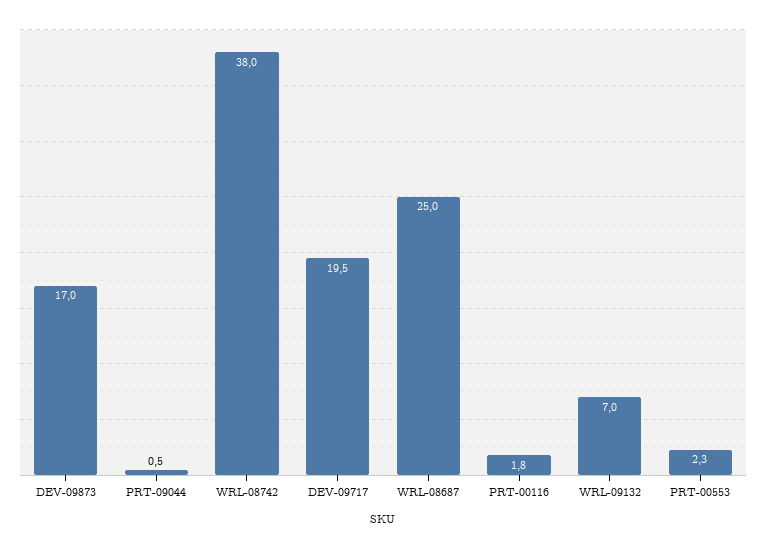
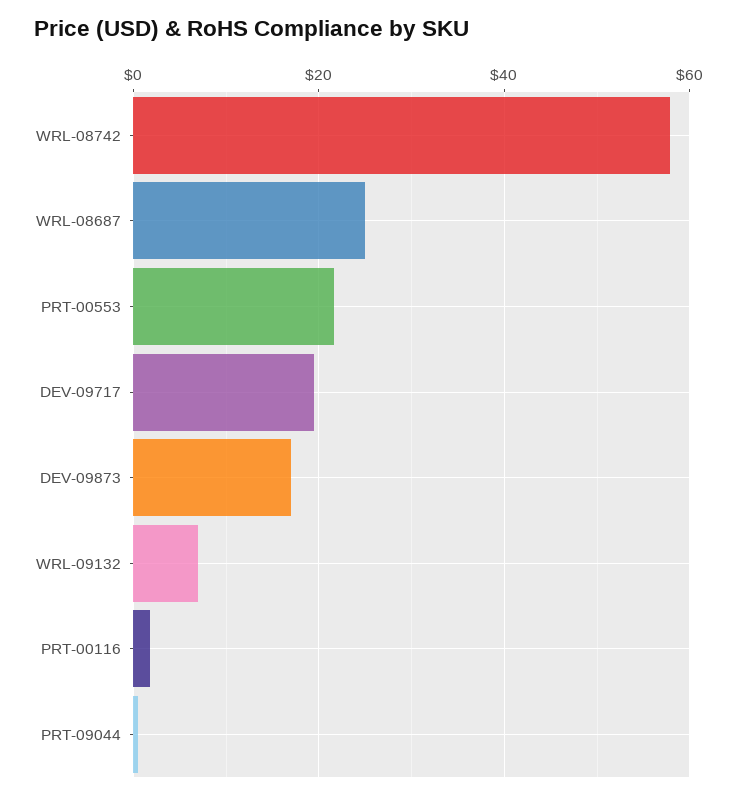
  {
    "DEV-09873": 17,
    "PRT-09044": 0.5,
-   "WRL-08742": 38,
+   "WRL-08742": 58,
    "DEV-09717": 19.5,
    "WRL-08687": 25,
    "PRT-00116": 1.8,
    "WRL-09132": 7,
-   "PRT-00553": 2.3
+   "PRT-00553": 22
  }

